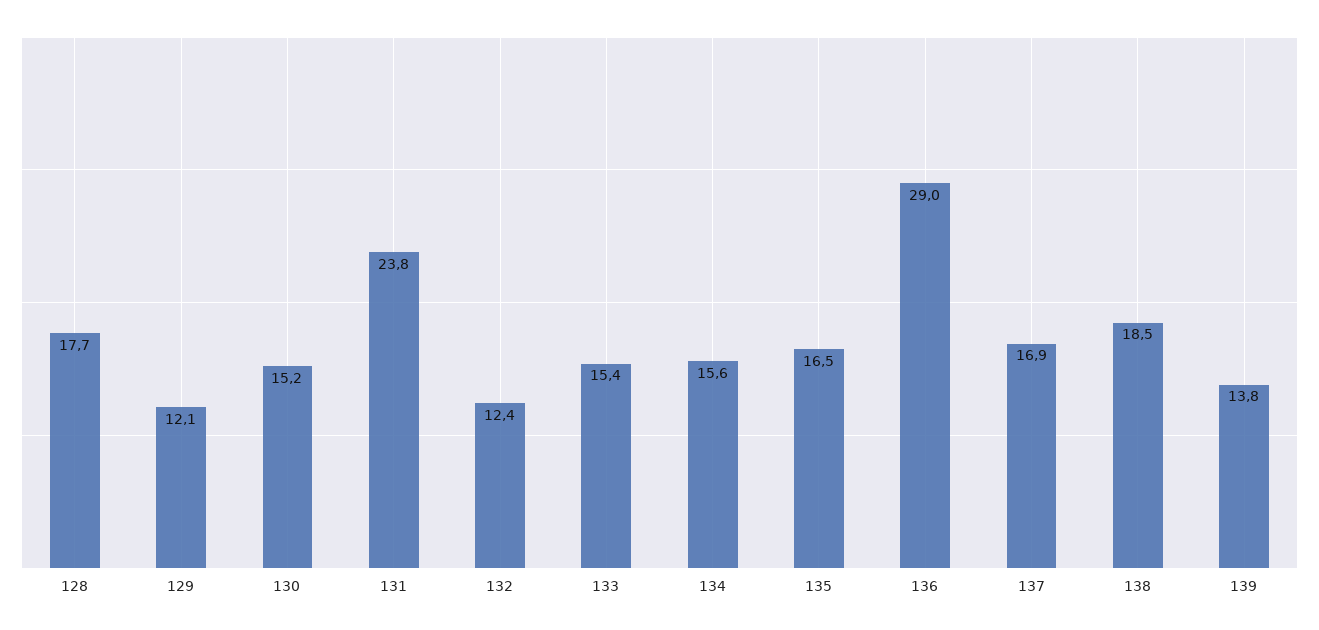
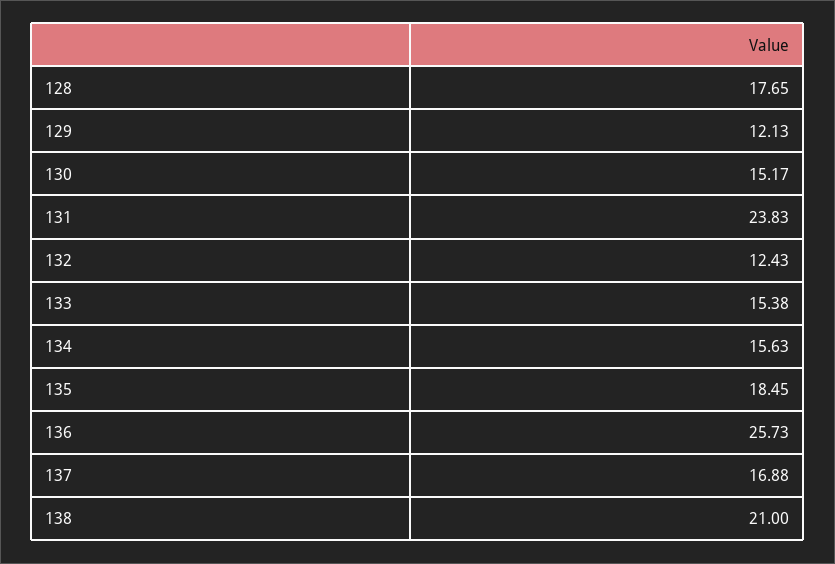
  {
    "128": 17.65,
    "129": 12.13,
    "130": 15.17,
    "131": 23.83,
    "132": 12.43,
    "133": 15.38,
    "134": 15.63,
-   "135": 16.5,
+   "135": 18.45,
-   "136": 29,
+   "136": 25.73,
    "137": 16.88,
-   "138": 18.5,
+   "138": 21
-   "139": 13.8
  }

